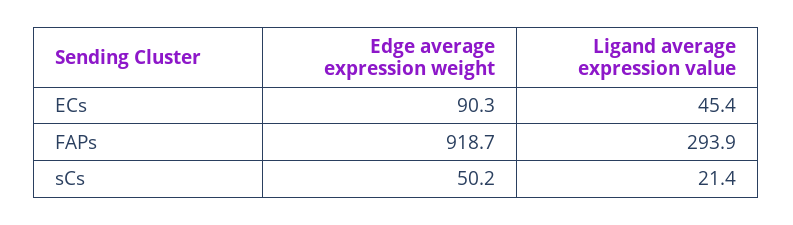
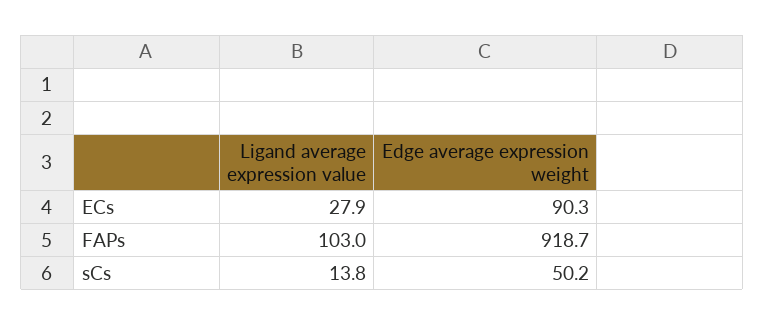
  {
    "Edge average expression weight": {
      "ECs": 90.3,
      "FAPs": 918.7,
      "sCs": 50.2
    },
    "Ligand average expression value": {
-     "ECs": 45.4,
+     "ECs": 27.9,
-     "FAPs": 293.9,
+     "FAPs": 103,
-     "sCs": 21.4
+     "sCs": 13.8
    }
  }

